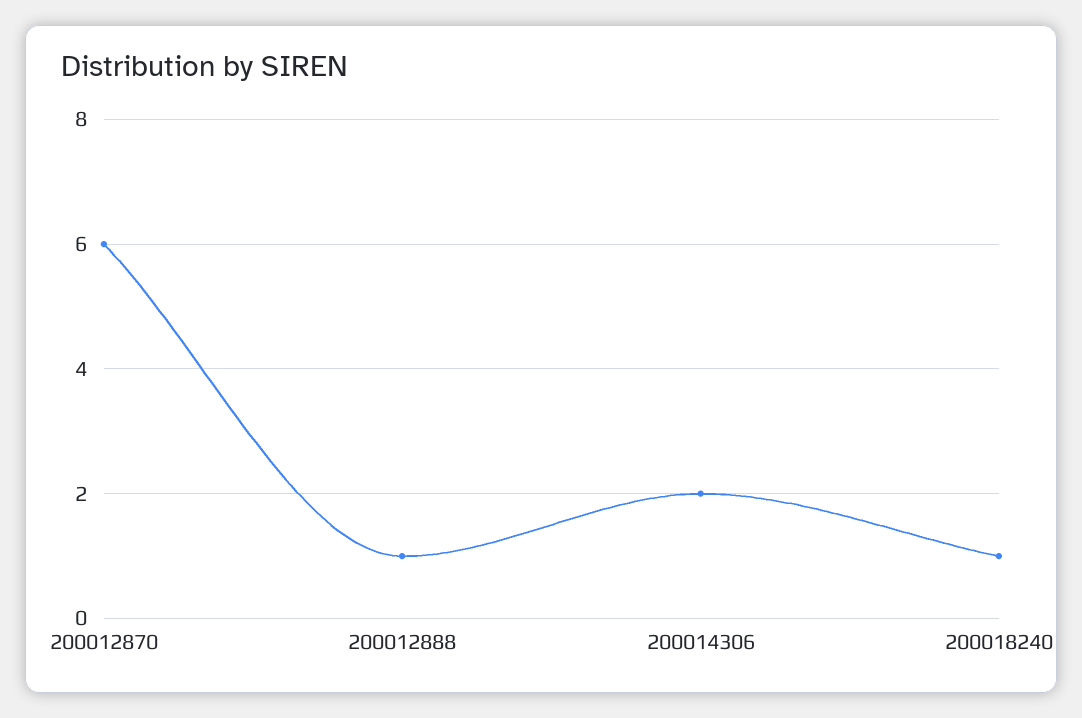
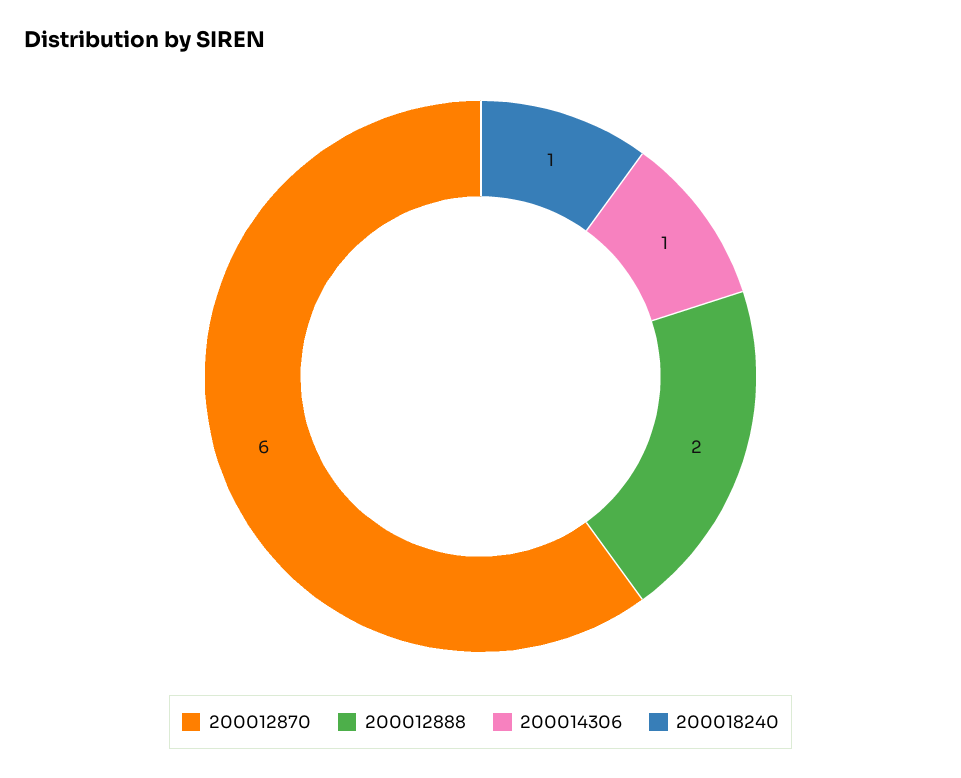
  {
    "200012870": 6,
-   "200012888": 1,
+   "200012888": 2,
-   "200014306": 2,
+   "200014306": 1,
    "200018240": 1
  }

